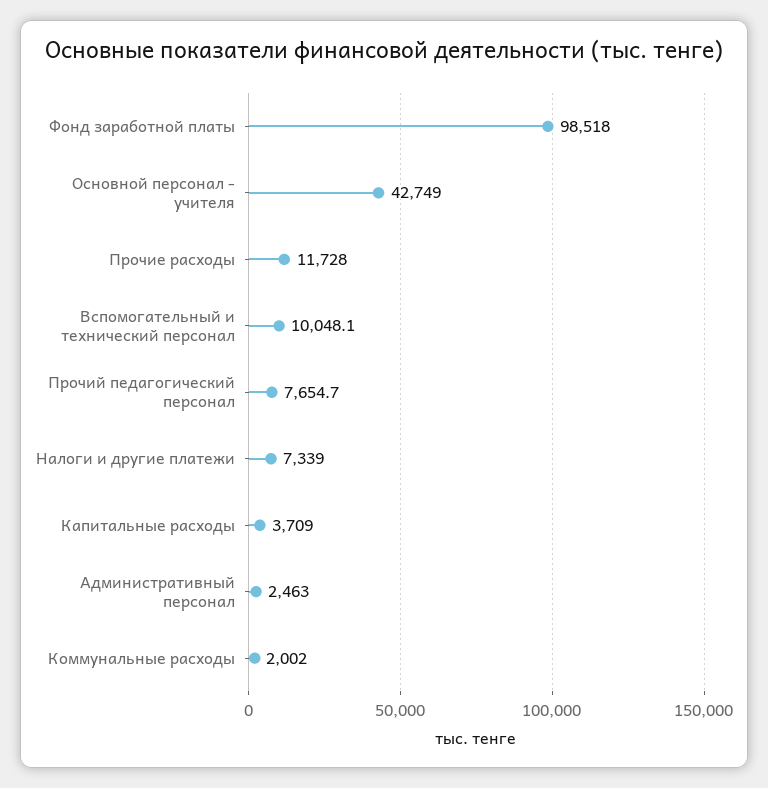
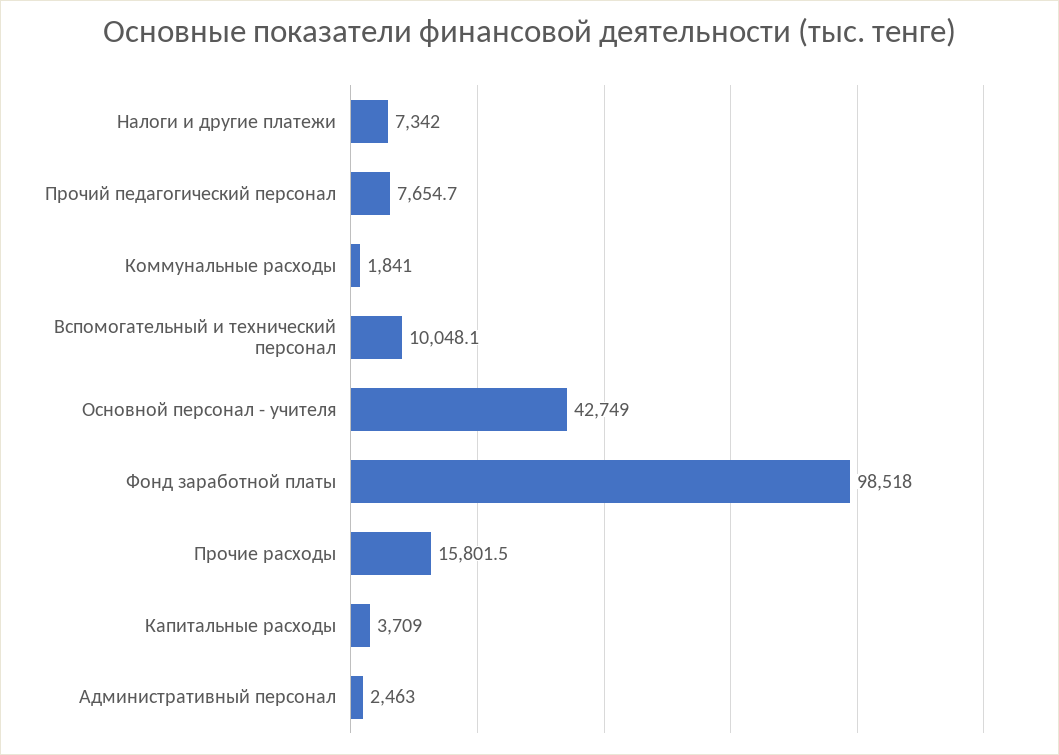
  {
    "Фонд заработной платы": 98518,
    "Основной персонал - учителя": 42749,
-   "Прочие расходы": 11728,
+   "Прочие расходы": 15801.5,
    "Вспомогательный и технический персонал": 10048.1,
    "Прочий педагогический персонал": 7654.7,
-   "Налоги и другие платежи": 7339,
+   "Налоги и другие платежи": 7342,
    "Капитальные расходы": 3709,
    "Административный персонал": 2463,
-   "Коммунальные расходы": 2002
+   "Коммунальные расходы": 1841
  }

